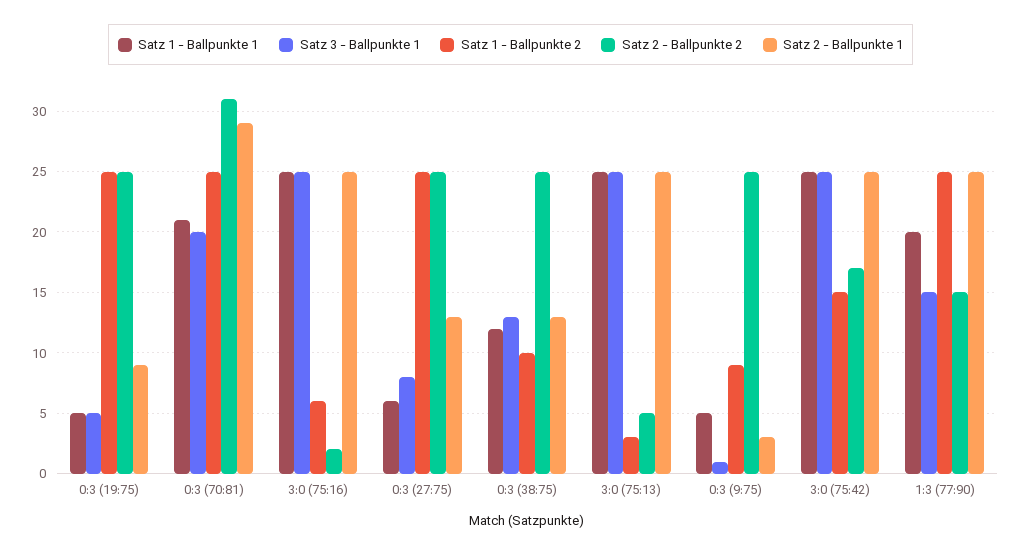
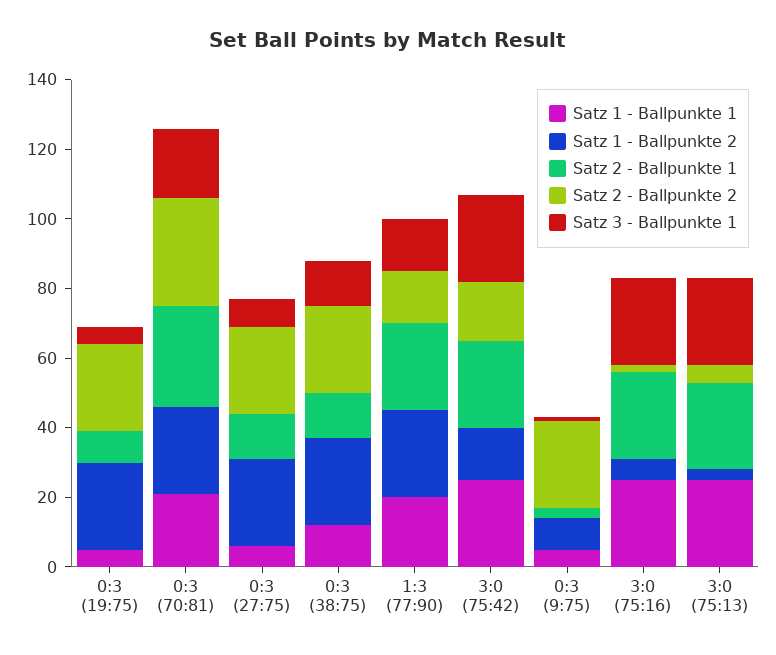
  {
    "Satz 1 - Ballpunkte 1": {
      "0:3 (19:75)": 5,
      "0:3 (70:81)": 21,
      "3:0 (75:16)": 25,
      "0:3 (27:75)": 6,
      "0:3 (38:75)": 12,
      "3:0 (75:13)": 25,
      "0:3 (9:75)": 5,
      "3:0 (75:42)": 25,
      "1:3 (77:90)": 20
    },
    "Satz 3 - Ballpunkte 1": {
      "0:3 (19:75)": 5,
      "0:3 (70:81)": 20,
      "3:0 (75:16)": 25,
      "0:3 (27:75)": 8,
      "0:3 (38:75)": 13,
      "3:0 (75:13)": 25,
      "0:3 (9:75)": 1,
      "3:0 (75:42)": 25,
      "1:3 (77:90)": 15
    },
    "Satz 1 - Ballpunkte 2": {
      "0:3 (19:75)": 25,
      "0:3 (70:81)": 25,
      "3:0 (75:16)": 6,
      "0:3 (27:75)": 25,
-     "0:3 (38:75)": 10,
+     "0:3 (38:75)": 25,
      "3:0 (75:13)": 3,
      "0:3 (9:75)": 9,
      "3:0 (75:42)": 15,
      "1:3 (77:90)": 25
    },
    "Satz 2 - Ballpunkte 2": {
      "0:3 (19:75)": 25,
      "0:3 (70:81)": 31,
      "3:0 (75:16)": 2,
      "0:3 (27:75)": 25,
      "0:3 (38:75)": 25,
      "3:0 (75:13)": 5,
      "0:3 (9:75)": 25,
      "3:0 (75:42)": 17,
      "1:3 (77:90)": 15
    },
    "Satz 2 - Ballpunkte 1": {
      "0:3 (19:75)": 9,
      "0:3 (70:81)": 29,
      "3:0 (75:16)": 25,
      "0:3 (27:75)": 13,
      "0:3 (38:75)": 13,
      "3:0 (75:13)": 25,
      "0:3 (9:75)": 3,
      "3:0 (75:42)": 25,
      "1:3 (77:90)": 25
    }
  }

